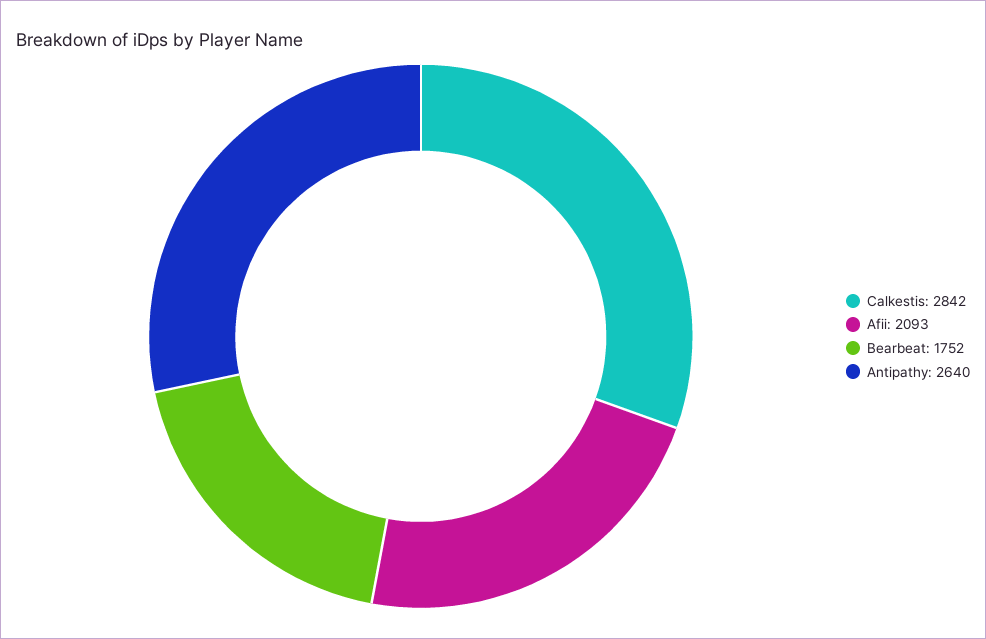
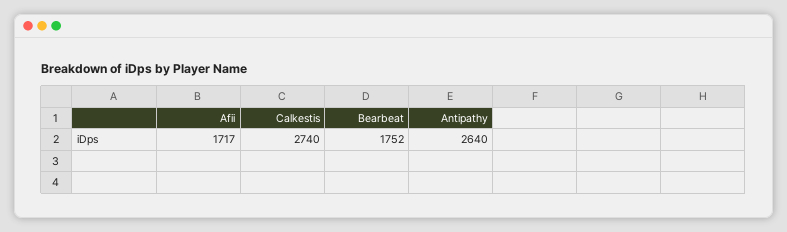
  {
-   "Calkestis": 2842,
+   "Calkestis": 2740,
-   "Afii": 2093,
+   "Afii": 1717,
    "Bearbeat": 1752,
    "Antipathy": 2640
  }

